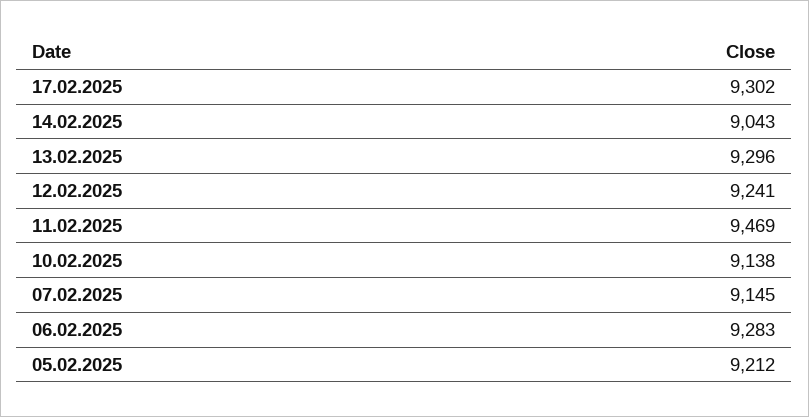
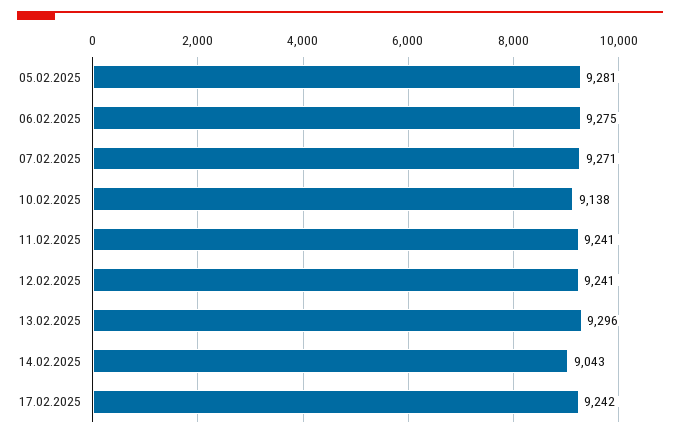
  {
-   "17.02.2025": 9302,
+   "17.02.2025": 9242,
    "14.02.2025": 9043,
    "13.02.2025": 9296,
    "12.02.2025": 9241,
-   "11.02.2025": 9469,
+   "11.02.2025": 9241,
    "10.02.2025": 9138,
-   "07.02.2025": 9145,
+   "07.02.2025": 9271,
-   "06.02.2025": 9283,
+   "06.02.2025": 9275,
-   "05.02.2025": 9212
+   "05.02.2025": 9281
  }

